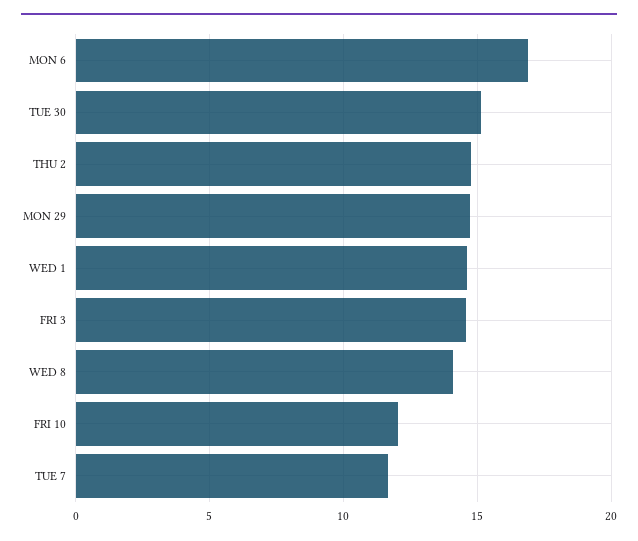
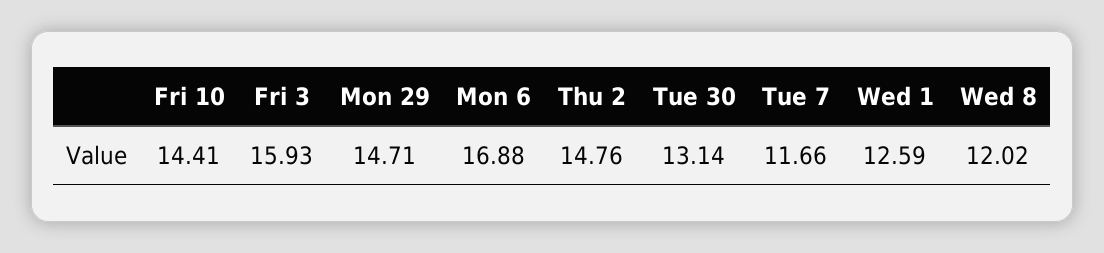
  {
    "MON 6": 16.88,
-   "TUE 30": 15,
+   "TUE 30": 13.14,
    "THU 2": 14.76,
    "MON 29": 14.71,
-   "WED 1": 14.5,
+   "WED 1": 12.59,
-   "FRI 3": 14.5,
+   "FRI 3": 15.93,
-   "WED 8": 14,
+   "WED 8": 12.02,
-   "FRI 10": 12,
+   "FRI 10": 14.41,
    "TUE 7": 11.66
  }

